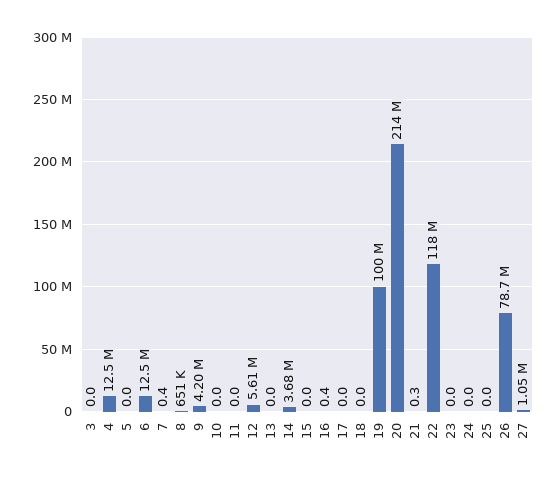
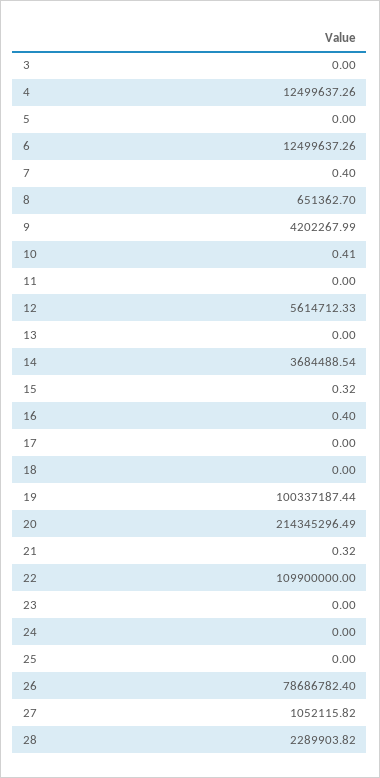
  {
    "3": 0,
    "4": 12499637.26,
    "5": 0,
    "6": 12499637.26,
    "7": 0.4,
    "8": 651362.7,
    "9": 4202267.99,
-   "10": 0,
+   "10": 0.41,
    "11": 0,
    "12": 5614712.33,
    "13": 0,
    "14": 3684488.54,
-   "15": 0,
+   "15": 0.32,
    "16": 0.4,
    "17": 0,
    "18": 0,
    "19": 100337187.44,
    "20": 214345296.49,
    "21": 0.32,
-   "22": 118000000,
+   "22": 109900000,
    "23": 0,
    "24": 0,
    "25": 0,
    "26": 78686782.4,
-   "27": 1052115.82
+   "27": 1052115.82,
+   "28": 2289903.82
  }

